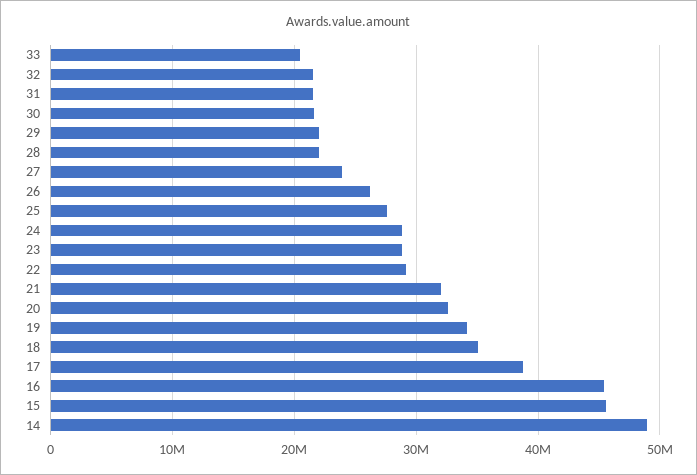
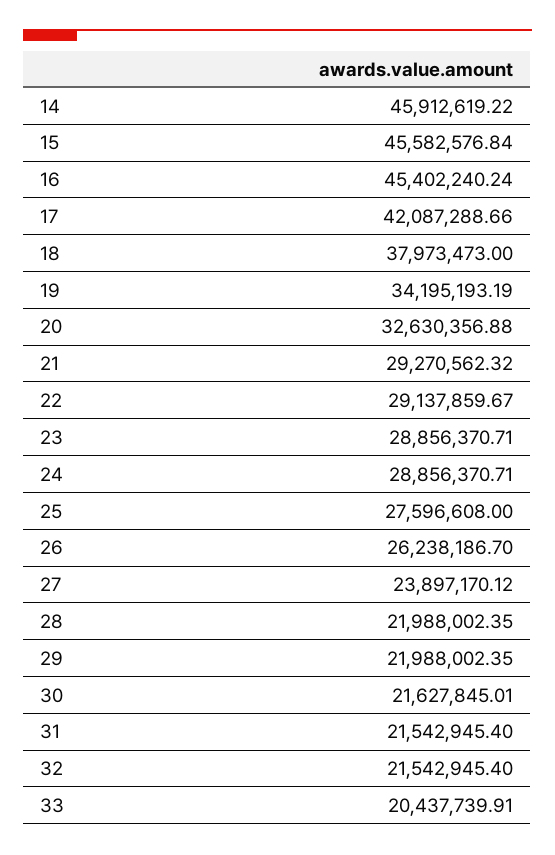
  {
    "33": 20437739.91,
    "32": 21542945.4,
    "31": 21542945.4,
    "30": 21627845.01,
    "29": 21988002.35,
    "28": 21988002.35,
    "27": 23897170.12,
    "26": 26238186.7,
    "25": 27596608,
    "24": 28856370.71,
    "23": 28856370.71,
    "22": 29137859.67,
-   "21": 32000000,
+   "21": 29270562.32,
    "20": 32630356.88,
    "19": 34195193.19,
-   "18": 35000000,
+   "18": 37973473,
-   "17": 39000000,
+   "17": 42087288.66,
    "16": 45402240.24,
    "15": 45582576.84,
-   "14": 49000000
+   "14": 45912619.22
  }

